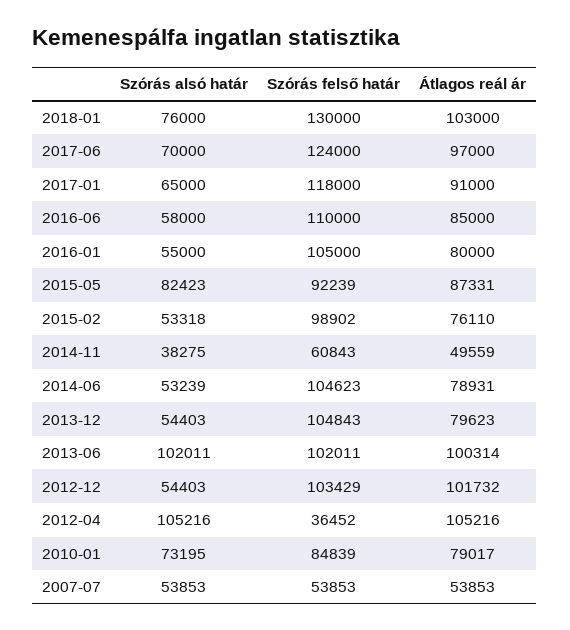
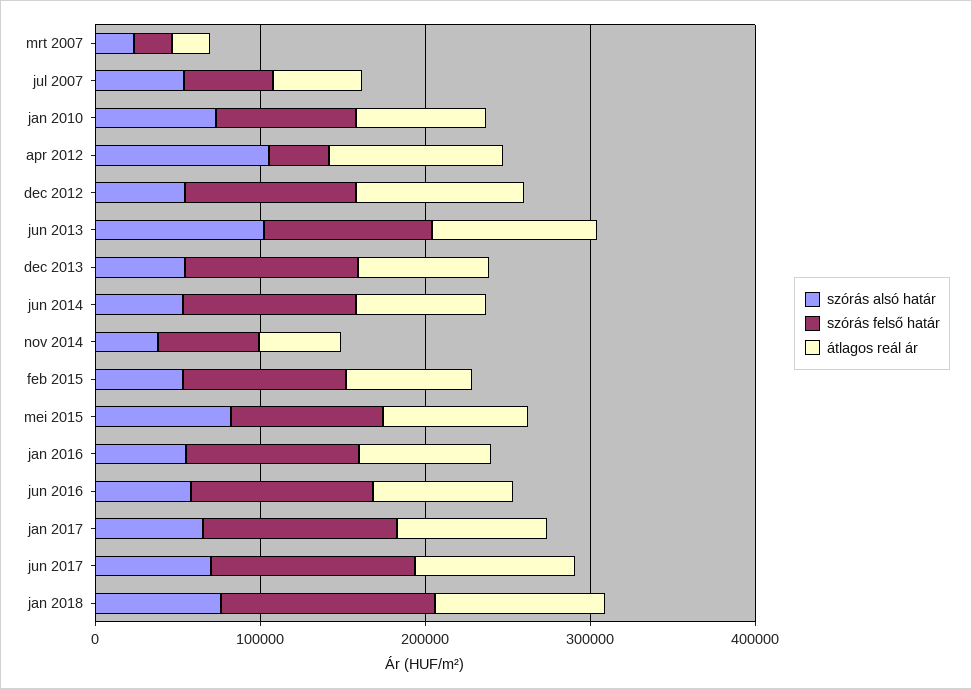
  {
    "Szórás alsó határ": {
      "2018-01": 76000,
      "2017-06": 70000,
      "2017-01": 65000,
      "2016-06": 58000,
      "2016-01": 55000,
      "2015-05": 82423,
      "2015-02": 53318,
      "2014-11": 38275,
      "2014-06": 53239,
      "2013-12": 54403,
      "2013-06": 102011,
      "2012-12": 54403,
      "2012-04": 105216,
      "2010-01": 73195,
-     "2007-07": 53853
+     "2007-07": 53853,
+     "mrt 2007": 20000
    },
    "Szórás felső határ": {
      "2018-01": 130000,
      "2017-06": 124000,
      "2017-01": 118000,
      "2016-06": 110000,
      "2016-01": 105000,
      "2015-05": 92239,
      "2015-02": 98902,
      "2014-11": 60843,
      "2014-06": 104623,
      "2013-12": 104843,
      "2013-06": 102011,
      "2012-12": 103429,
      "2012-04": 36452,
      "2010-01": 84839,
-     "2007-07": 53853
+     "2007-07": 53853,
+     "mrt 2007": 20000
    },
    "Átlagos reál ár": {
      "2018-01": 103000,
      "2017-06": 97000,
      "2017-01": 91000,
      "2016-06": 85000,
      "2016-01": 80000,
      "2015-05": 87331,
      "2015-02": 76110,
      "2014-11": 49559,
      "2014-06": 78931,
      "2013-12": 79623,
      "2013-06": 100314,
      "2012-12": 101732,
      "2012-04": 105216,
      "2010-01": 79017,
-     "2007-07": 53853
+     "2007-07": 53853,
+     "mrt 2007": 20000
    }
  }

